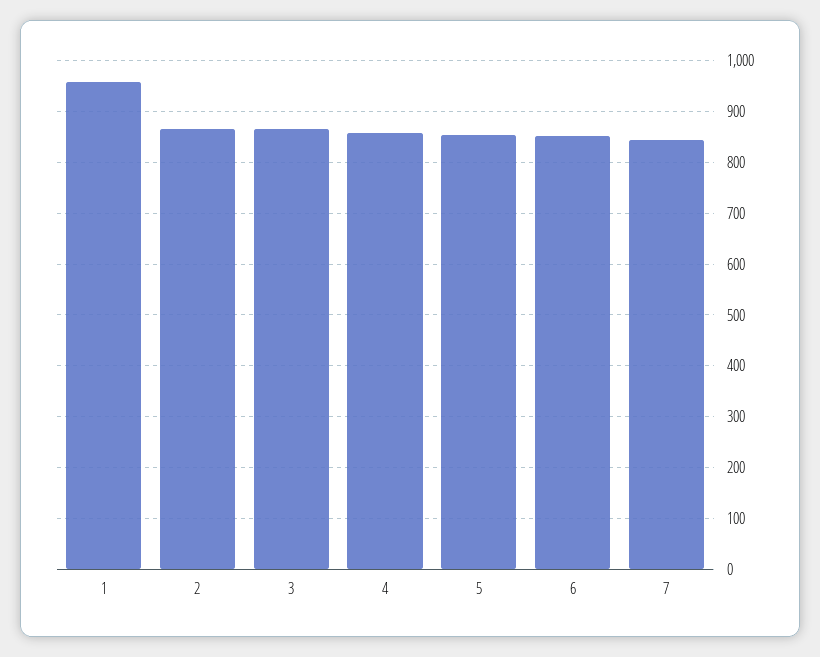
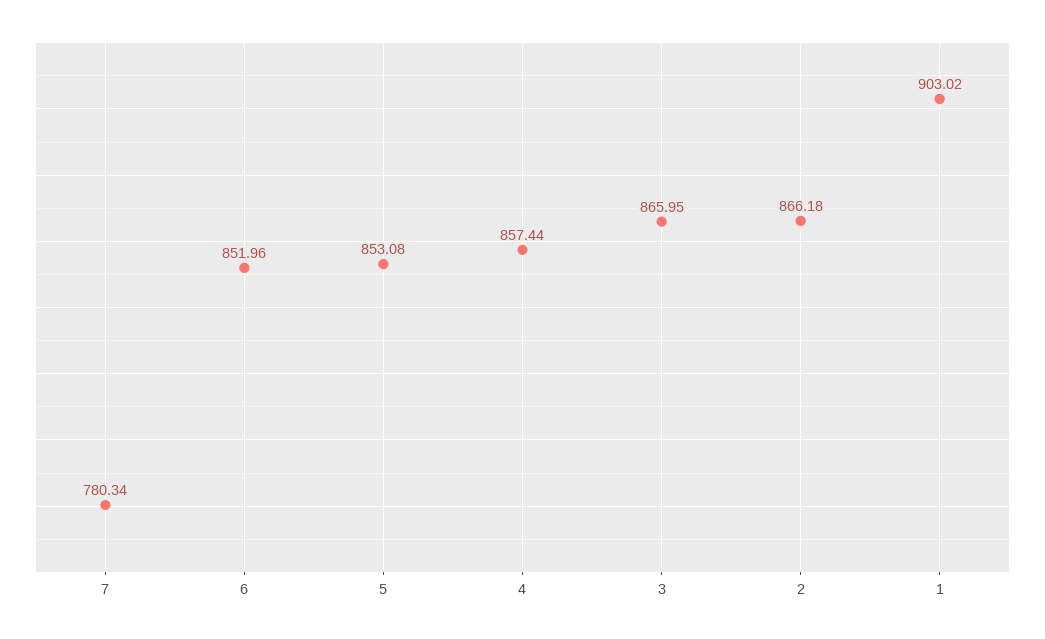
  {
-   "1": 960,
+   "1": 903.02,
    "2": 866.18,
    "3": 865.95,
    "4": 857.44,
    "5": 853.08,
    "6": 851.96,
-   "7": 840
+   "7": 780.34
  }

